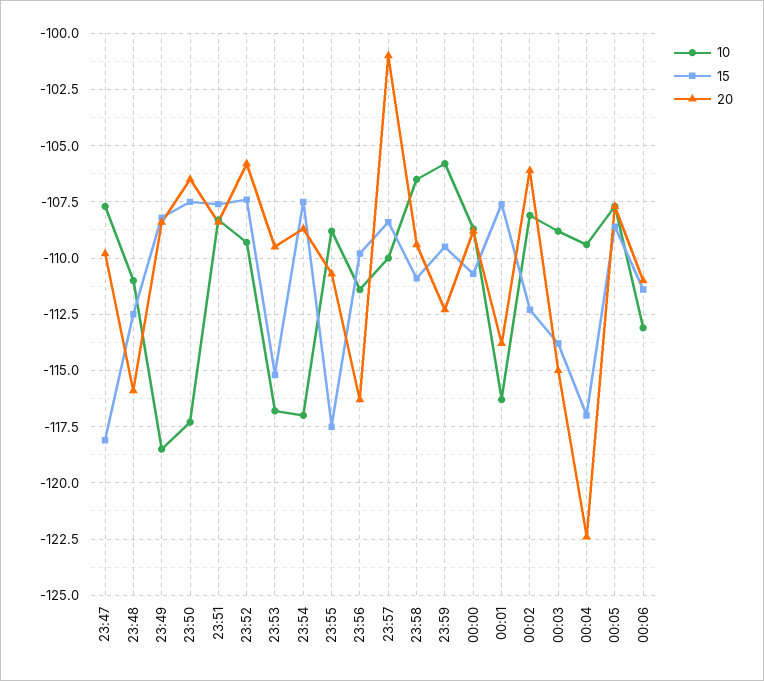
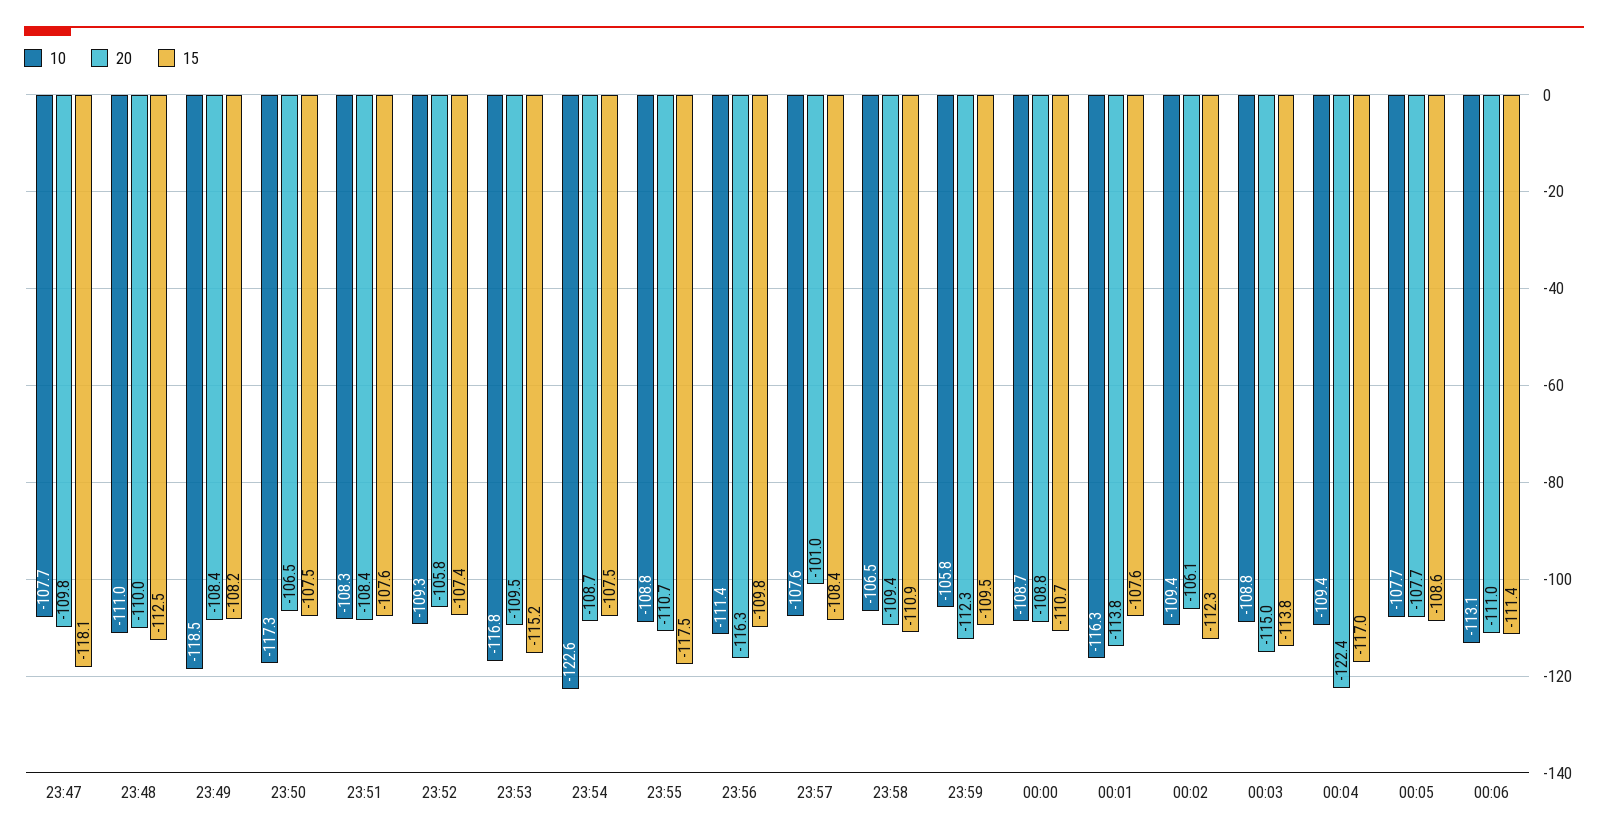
  {
    "10": {
      "23:47": -107.7,
      "23:48": -111,
      "23:49": -118.5,
      "23:50": -117.3,
      "23:51": -108.3,
      "23:52": -109.3,
      "23:53": -116.8,
-     "23:54": -117,
+     "23:54": -122.6,
      "23:55": -108.8,
      "23:56": -111.4,
-     "23:57": -110,
+     "23:57": -107.6,
      "23:58": -106.5,
      "23:59": -105.8,
      "00:00": -108.7,
      "00:01": -116.3,
-     "00:02": -108,
+     "00:02": -109.4,
      "00:03": -108.8,
      "00:04": -109.4,
      "00:05": -107.7,
      "00:06": -113.1
    },
    "15": {
      "23:47": -118.1,
      "23:48": -112.5,
      "23:49": -108.2,
      "23:50": -107.5,
      "23:51": -107.6,
      "23:52": -107.4,
      "23:53": -115.2,
      "23:54": -107.5,
      "23:55": -117.5,
      "23:56": -109.8,
      "23:57": -108.4,
      "23:58": -110.9,
      "23:59": -109.5,
      "00:00": -110.7,
      "00:01": -107.6,
      "00:02": -112.3,
      "00:03": -113.8,
      "00:04": -117,
      "00:05": -108.6,
      "00:06": -111.4
    },
    "20": {
      "23:47": -109.8,
-     "23:48": -116,
+     "23:48": -110,
      "23:49": -108.4,
      "23:50": -106.5,
      "23:51": -108.4,
      "23:52": -105.8,
      "23:53": -109.5,
      "23:54": -108.7,
      "23:55": -110.7,
      "23:56": -116.3,
      "23:57": -101,
      "23:58": -109.4,
      "23:59": -112.3,
      "00:00": -108.8,
      "00:01": -113.8,
      "00:02": -106.1,
      "00:03": -115,
      "00:04": -122.4,
      "00:05": -107.7,
      "00:06": -111
    }
  }

